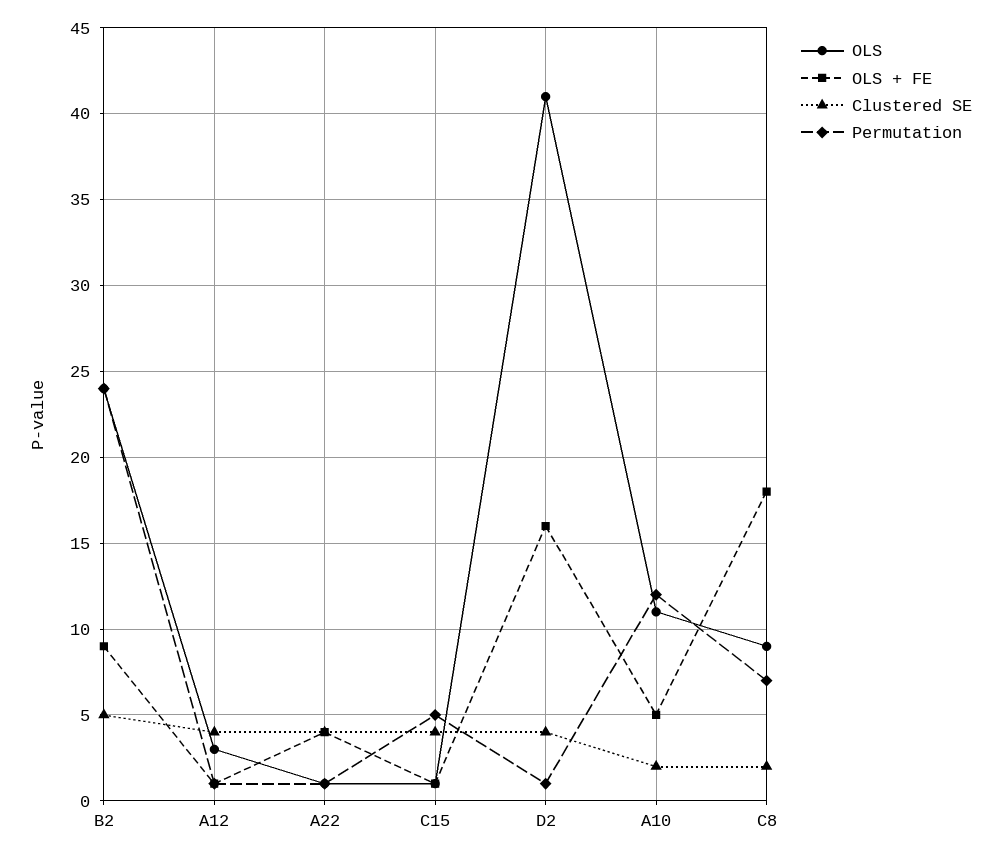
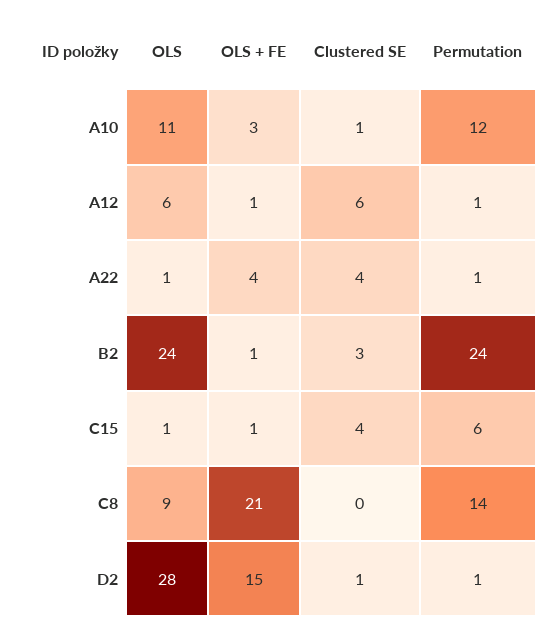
  {
    "OLS": {
      "B2": 24,
-     "A12": 3,
+     "A12": 6,
      "A22": 1,
      "C15": 1,
-     "D2": 41,
+     "D2": 28,
      "A10": 11,
      "C8": 9
    },
    "OLS + FE": {
-     "B2": 9,
+     "B2": 1,
      "A12": 1,
      "A22": 4,
      "C15": 1,
-     "D2": 16,
+     "D2": 15,
-     "A10": 5,
+     "A10": 3,
-     "C8": 18
+     "C8": 21
    },
    "Clustered SE": {
-     "B2": 5,
+     "B2": 3,
-     "A12": 4,
+     "A12": 6,
      "A22": 4,
      "C15": 4,
-     "D2": 4,
+     "D2": 1,
-     "A10": 2,
+     "A10": 1,
-     "C8": 2
+     "C8": 0
    },
    "Permutation": {
      "B2": 24,
      "A12": 1,
      "A22": 1,
-     "C15": 5,
+     "C15": 6,
      "D2": 1,
      "A10": 12,
-     "C8": 7
+     "C8": 14
    }
  }

